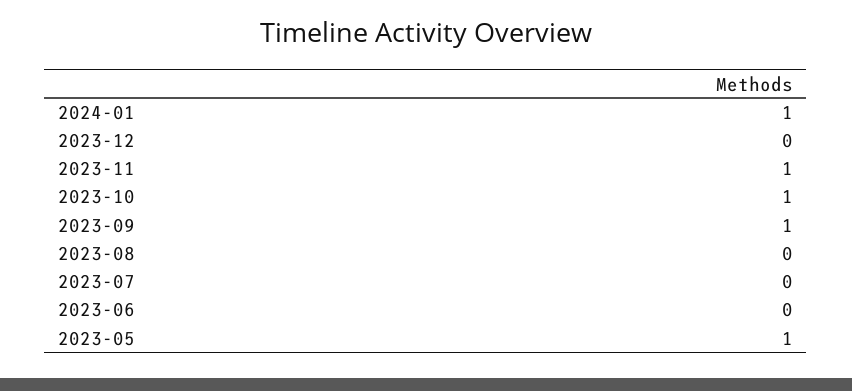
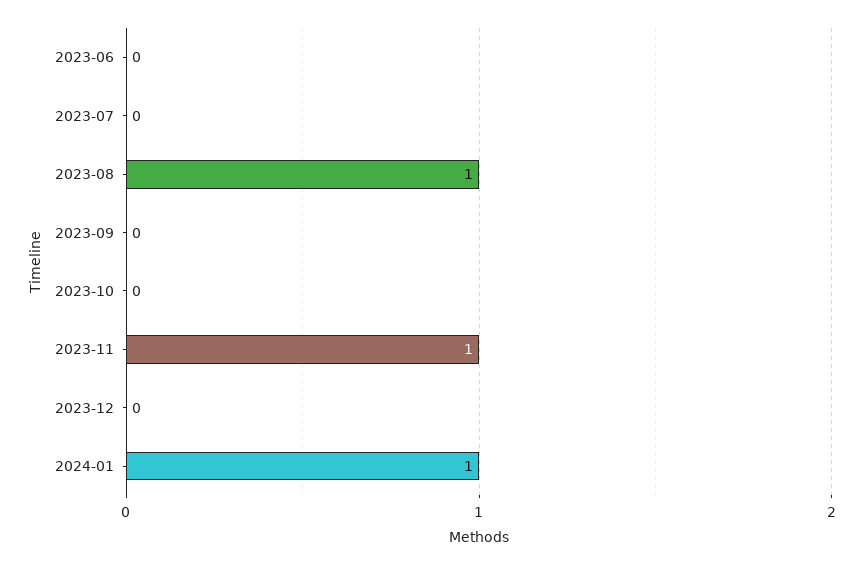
  {
    "2024-01": 1,
    "2023-12": 0,
    "2023-11": 1,
-   "2023-10": 1,
+   "2023-10": 0,
-   "2023-09": 1,
+   "2023-09": 0,
-   "2023-08": 0,
+   "2023-08": 1,
    "2023-07": 0,
-   "2023-06": 0,
+   "2023-06": 0
-   "2023-05": 1
  }

